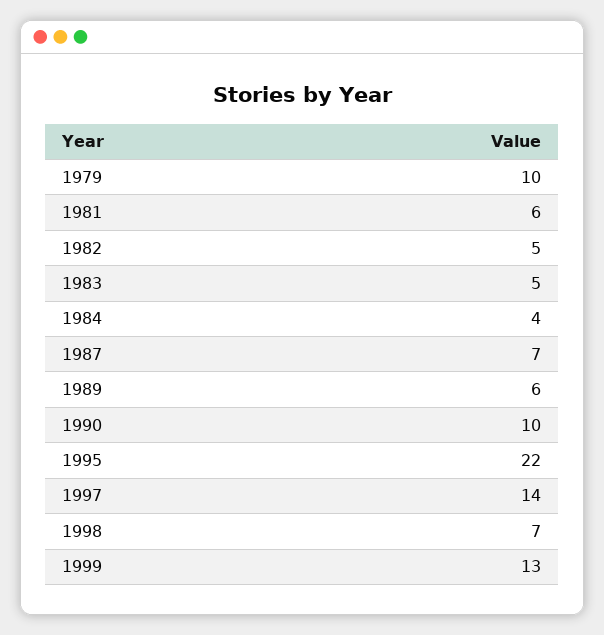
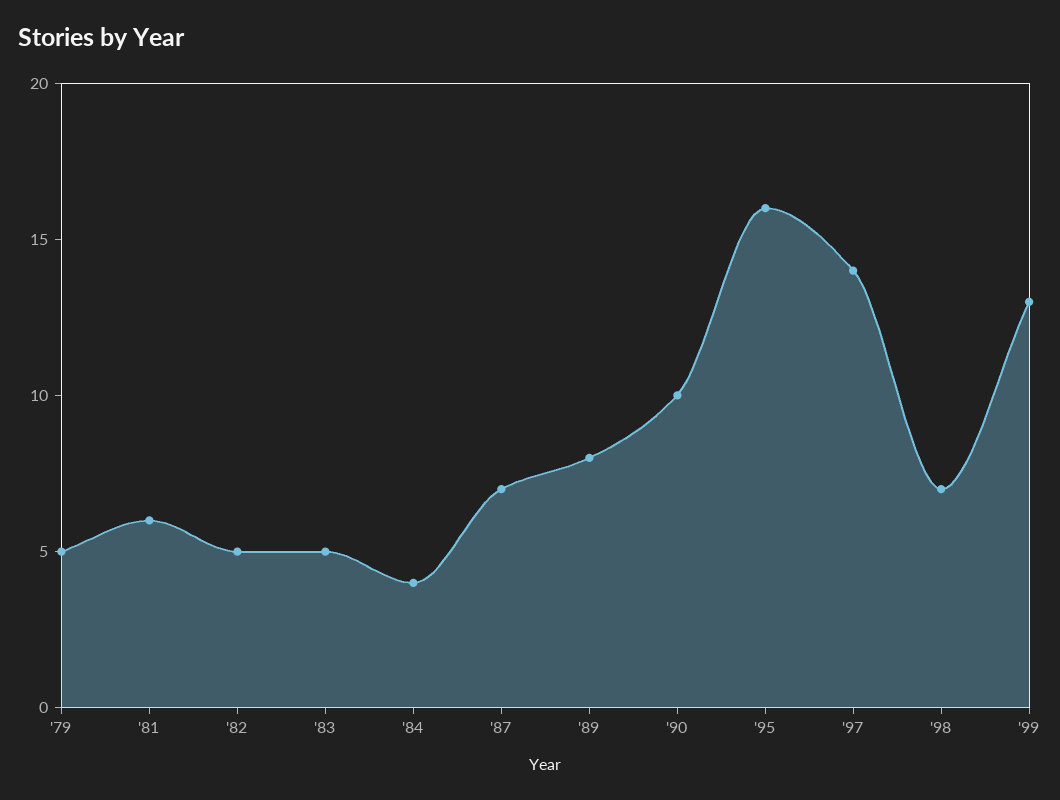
  {
-   "1979": 10,
+   "1979": 5,
    "1981": 6,
    "1982": 5,
    "1983": 5,
    "1984": 4,
    "1987": 7,
-   "1989": 6,
+   "1989": 8,
    "1990": 10,
-   "1995": 22,
+   "1995": 16,
    "1997": 14,
    "1998": 7,
    "1999": 13
  }

